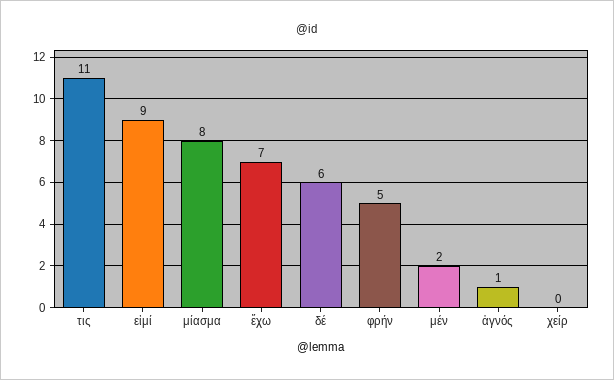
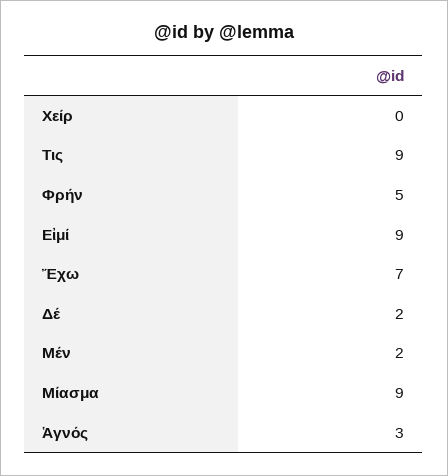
  {
-   "τις": 11,
+   "τις": 9,
    "εἰμί": 9,
-   "μίασμα": 8,
+   "μίασμα": 9,
    "ἔχω": 7,
-   "δέ": 6,
+   "δέ": 2,
    "φρήν": 5,
    "μέν": 2,
-   "ἁγνός": 1,
+   "ἁγνός": 3,
    "χείρ": 0
  }

